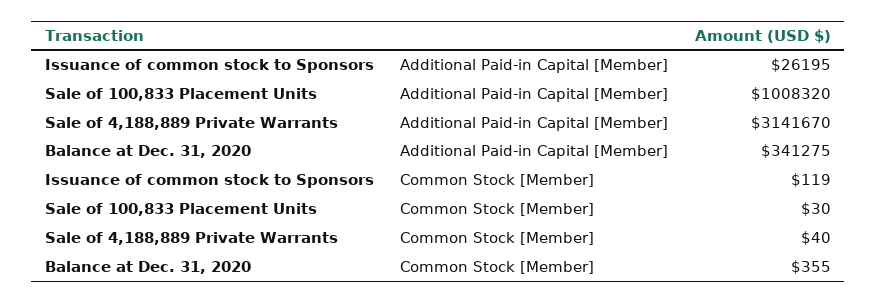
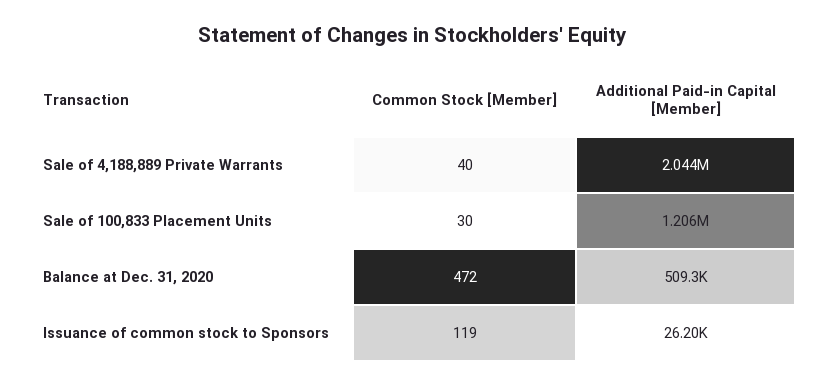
  {
    "Issuance of common stock to Sponsors": {
      "Additional Paid-in Capital [Member]": 26195,
      "Common Stock [Member]": 119
    },
    "Sale of 100,833 Placement Units": {
-     "Additional Paid-in Capital [Member]": 1008320,
+     "Additional Paid-in Capital [Member]": 1206000,
      "Common Stock [Member]": 30
    },
    "Sale of 4,188,889 Private Warrants": {
-     "Additional Paid-in Capital [Member]": 3141670,
+     "Additional Paid-in Capital [Member]": 2044000,
      "Common Stock [Member]": 40
    },
    "Balance at Dec. 31, 2020": {
-     "Additional Paid-in Capital [Member]": 341275,
+     "Additional Paid-in Capital [Member]": 509300,
-     "Common Stock [Member]": 355
+     "Common Stock [Member]": 472
    }
  }

